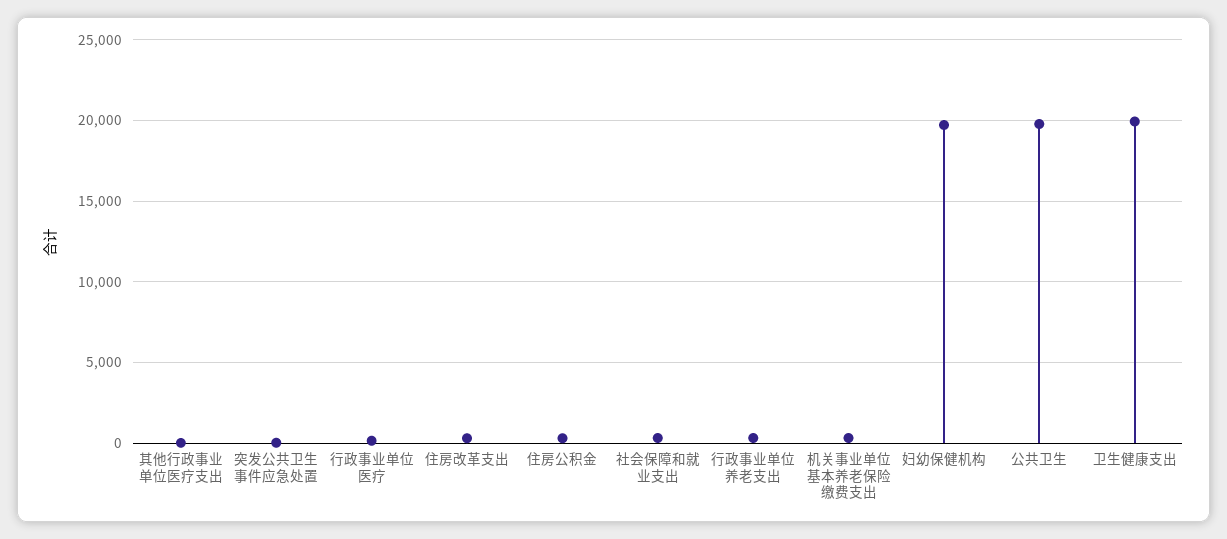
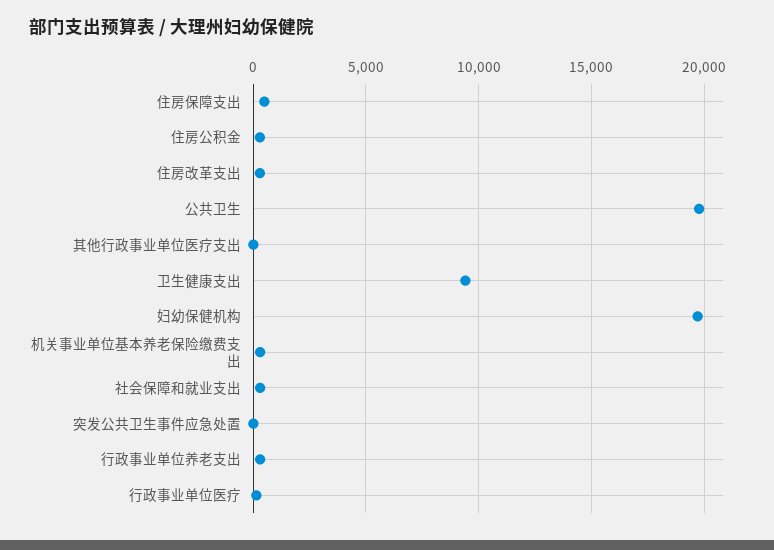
  {
    "其他行政事业单位医疗支出": 0,
    "突发公共卫生事件应急处置": 0,
    "行政事业单位医疗": 0,
    "住房改革支出": 500,
    "住房公积金": 500,
    "社会保障和就业支出": 500,
    "行政事业单位养老支出": 500,
    "机关事业单位基本养老保险缴费支出": 500,
    "妇幼保健机构": 19500,
    "公共卫生": 20000,
-   "卫生健康支出": 20000
+   "卫生健康支出": 9500,
+   "住房保障支出": 500
  }

